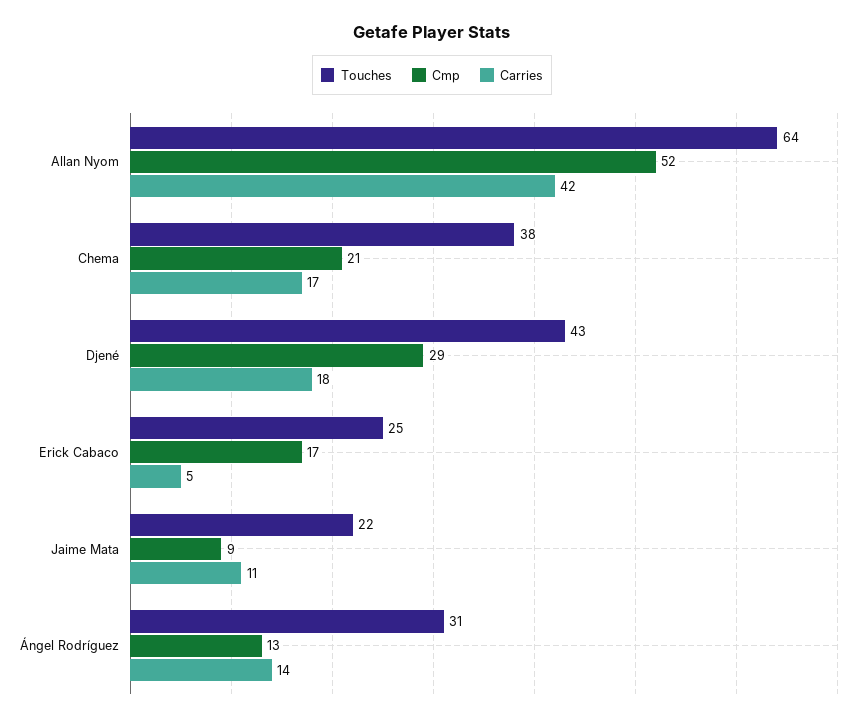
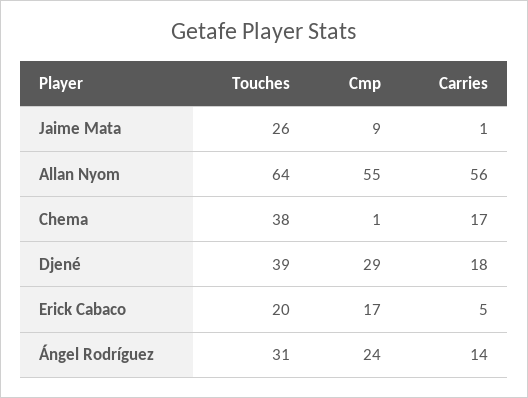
  {
    "Touches": {
      "Allan Nyom": 64,
      "Chema": 38,
-     "Djené": 43,
+     "Djené": 39,
-     "Erick Cabaco": 25,
+     "Erick Cabaco": 20,
-     "Jaime Mata": 22,
+     "Jaime Mata": 26,
      "Ángel Rodríguez": 31
    },
    "Cmp": {
-     "Allan Nyom": 52,
+     "Allan Nyom": 55,
-     "Chema": 21,
+     "Chema": 1,
      "Djené": 29,
      "Erick Cabaco": 17,
      "Jaime Mata": 9,
-     "Ángel Rodríguez": 13
+     "Ángel Rodríguez": 24
    },
    "Carries": {
-     "Allan Nyom": 42,
+     "Allan Nyom": 56,
      "Chema": 17,
      "Djené": 18,
      "Erick Cabaco": 5,
-     "Jaime Mata": 11,
+     "Jaime Mata": 1,
      "Ángel Rodríguez": 14
    }
  }

